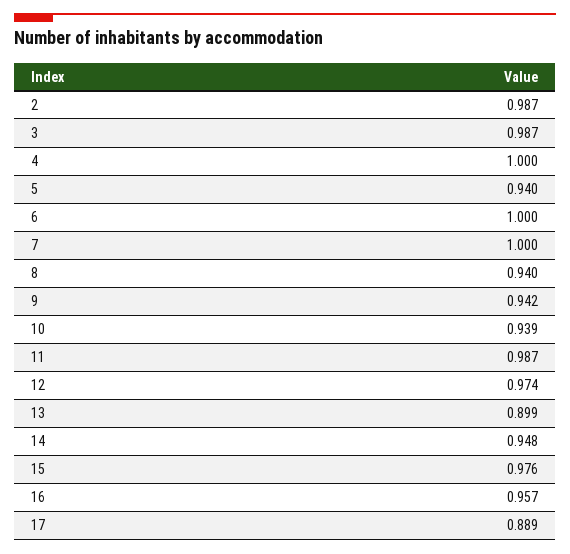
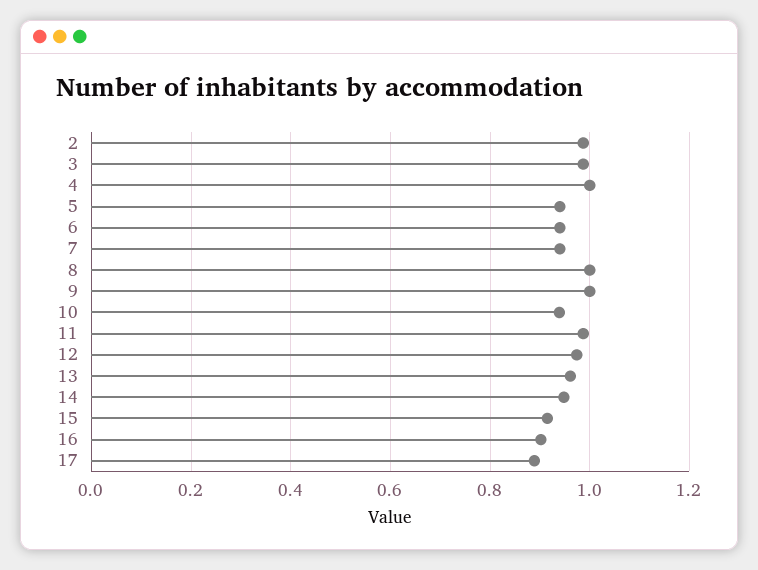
  {
    "2": 0.987,
    "3": 0.987,
    "4": 1,
    "5": 0.94,
-   "6": 1,
+   "6": 0.94,
-   "7": 1,
+   "7": 0.94,
-   "8": 0.94,
+   "8": 1,
-   "9": 0.942,
+   "9": 1,
    "10": 0.939,
    "11": 0.987,
    "12": 0.974,
-   "13": 0.899,
+   "13": 0.96,
    "14": 0.948,
-   "15": 0.976,
+   "15": 0.92,
-   "16": 0.957,
+   "16": 0.9,
    "17": 0.889
  }

